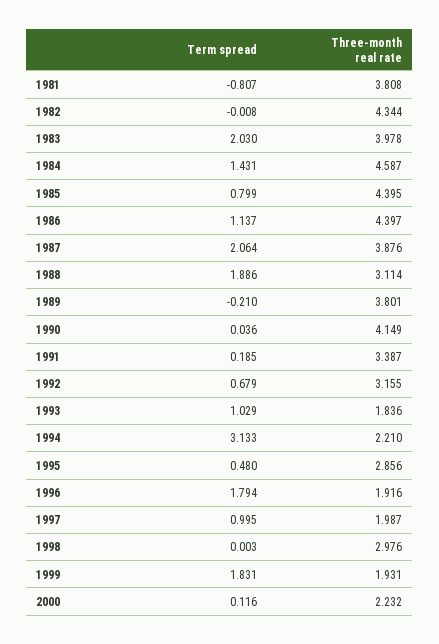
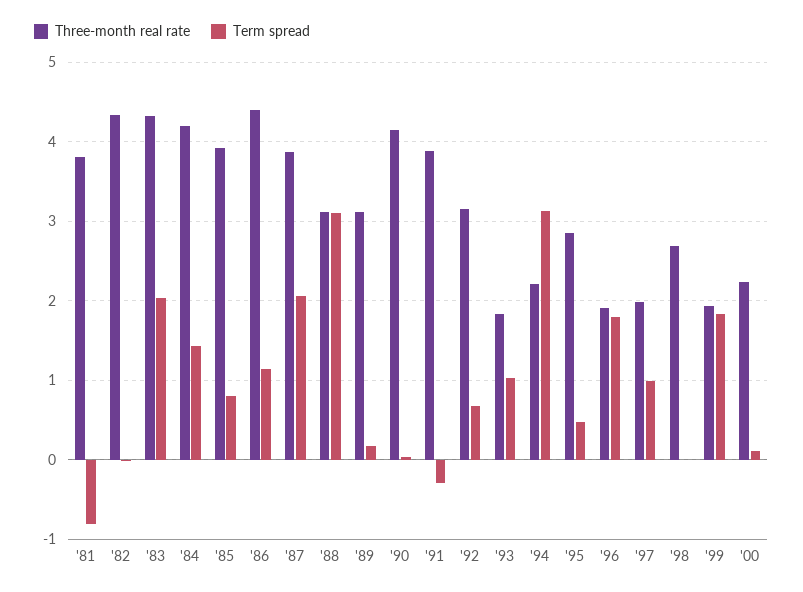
  {
    "Term spread": {
      "1981": -0.807,
      "1982": -0.008,
      "1983": 2.03,
      "1984": 1.431,
      "1985": 0.799,
      "1986": 1.137,
      "1987": 2.064,
-     "1988": 1.886,
+     "1988": 3.1,
-     "1989": -0.21,
+     "1989": 0.2,
      "1990": 0.036,
-     "1991": 0.185,
+     "1991": -0.3,
      "1992": 0.679,
      "1993": 1.029,
      "1994": 3.133,
      "1995": 0.48,
      "1996": 1.794,
      "1997": 0.995,
      "1998": 0.003,
      "1999": 1.831,
      "2000": 0.116
    },
    "Three-month real rate": {
      "1981": 3.808,
      "1982": 4.344,
-     "1983": 3.978,
+     "1983": 4.3,
-     "1984": 4.587,
+     "1984": 4.2,
-     "1985": 4.395,
+     "1985": 3.9,
      "1986": 4.397,
      "1987": 3.876,
      "1988": 3.114,
-     "1989": 3.801,
+     "1989": 3.1,
      "1990": 4.149,
-     "1991": 3.387,
+     "1991": 3.9,
      "1992": 3.155,
      "1993": 1.836,
      "1994": 2.21,
      "1995": 2.856,
      "1996": 1.916,
      "1997": 1.987,
-     "1998": 2.976,
+     "1998": 2.7,
      "1999": 1.931,
      "2000": 2.232
    }
  }

